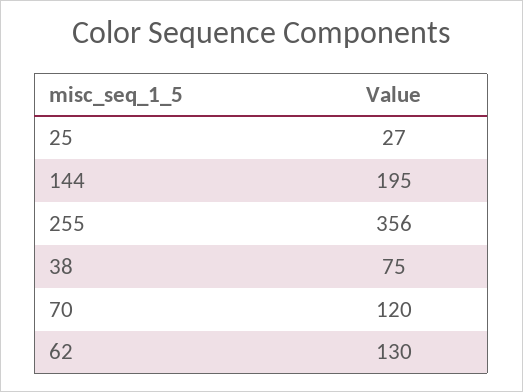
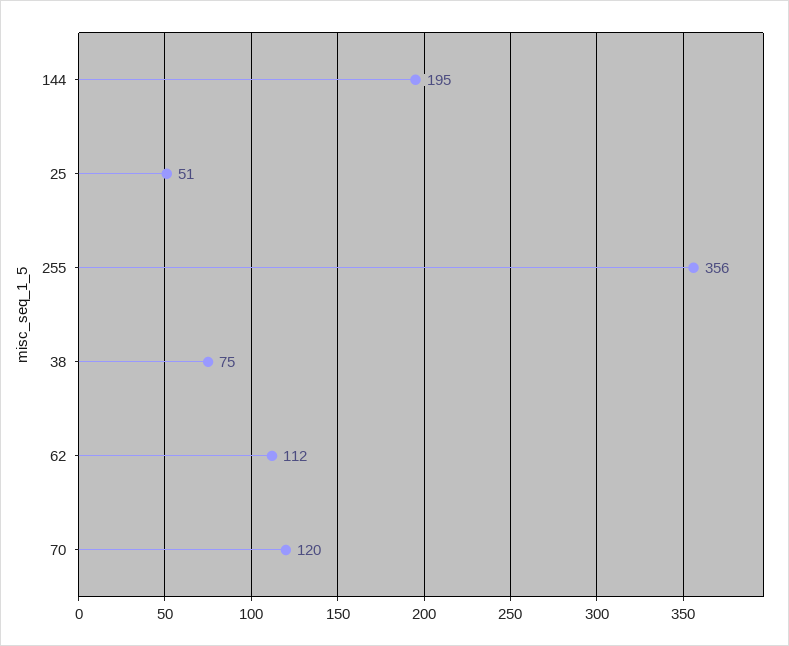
  {
-   "25": 27,
+   "25": 51,
    "144": 195,
    "255": 356,
    "38": 75,
    "70": 120,
-   "62": 130
+   "62": 112
  }

